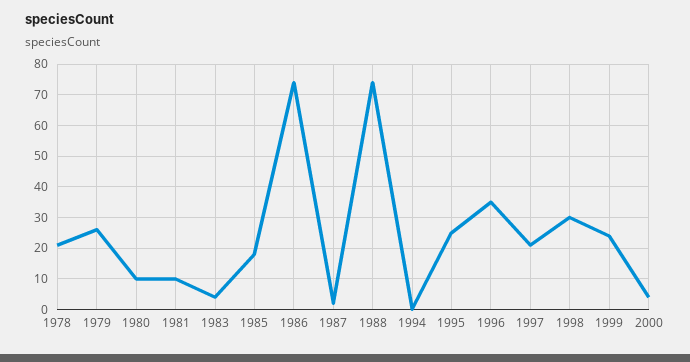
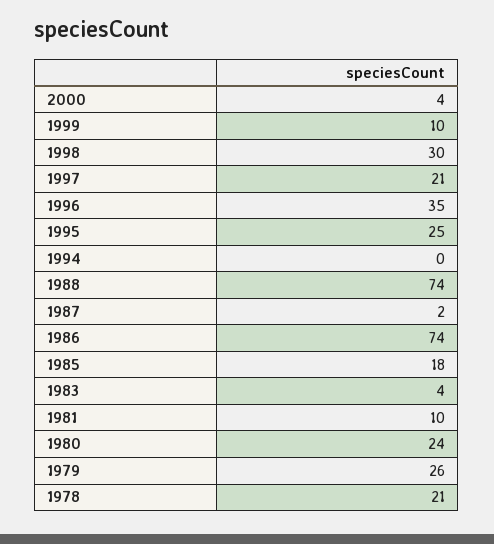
  {
    "1978": 21,
    "1979": 26,
-   "1980": 10,
+   "1980": 24,
    "1981": 10,
    "1983": 4,
    "1985": 18,
    "1986": 74,
    "1987": 2,
    "1988": 74,
    "1994": 0,
    "1995": 25,
    "1996": 35,
    "1997": 21,
    "1998": 30,
-   "1999": 25,
+   "1999": 10,
    "2000": 4
  }

